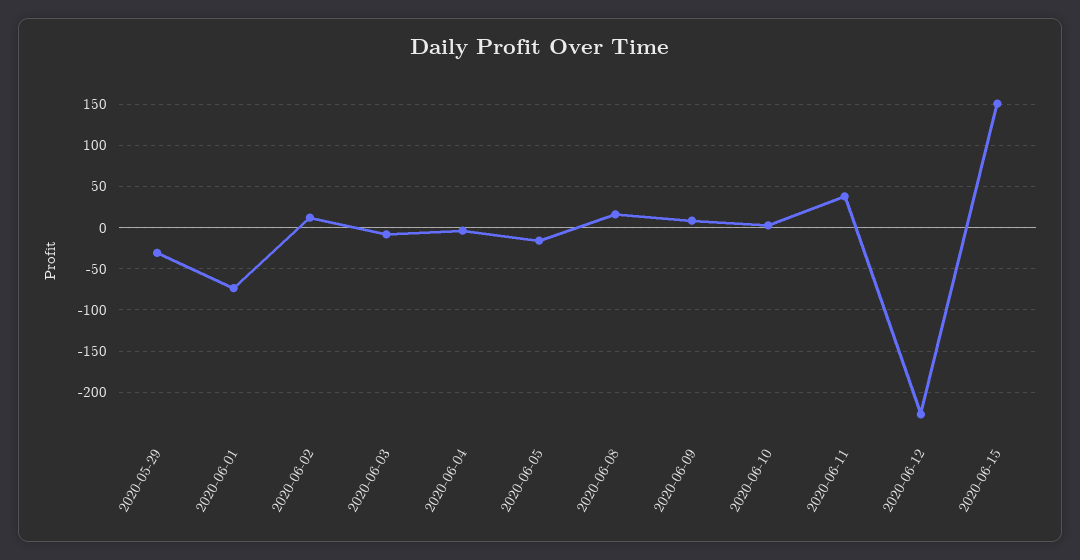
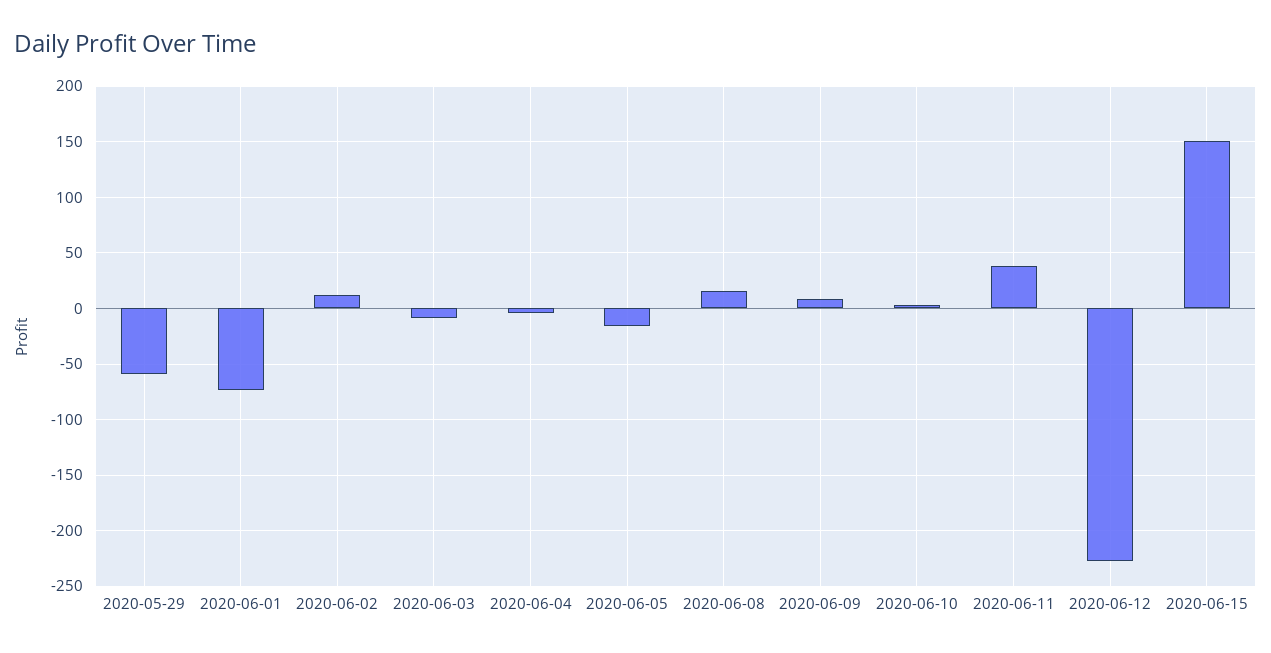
  {
-   "2020-05-29": -30,
+   "2020-05-29": -60,
    "2020-06-01": -70,
    "2020-06-02": 10,
    "2020-06-03": -10,
    "2020-06-04": 0,
    "2020-06-05": -20,
    "2020-06-08": 20,
    "2020-06-09": 10,
    "2020-06-10": 0,
    "2020-06-11": 40,
    "2020-06-12": -230,
    "2020-06-15": 150
  }

